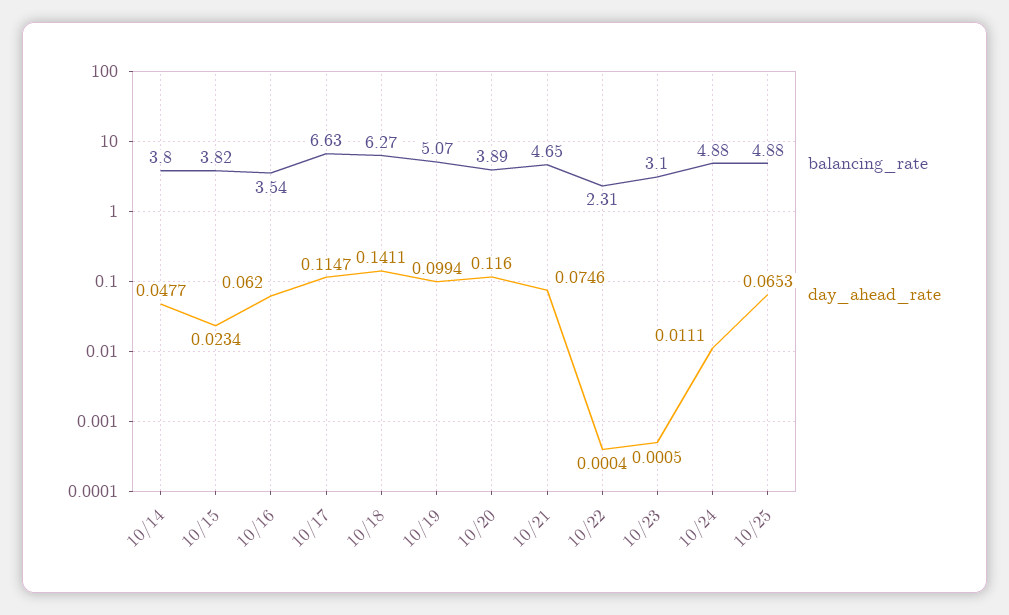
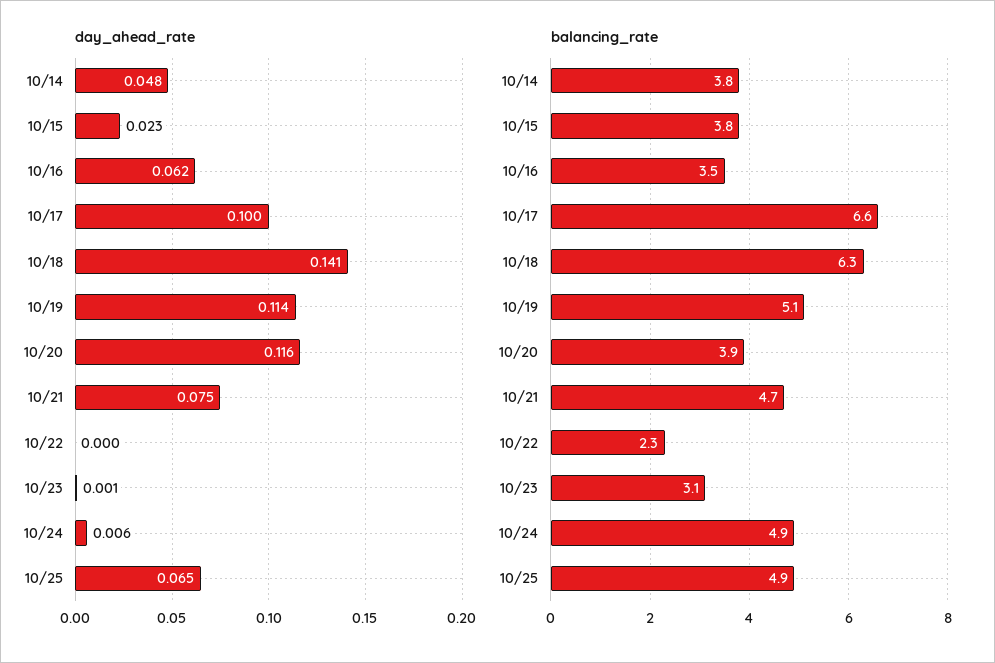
  {
    "balancing_rate": {
      "10/14": 3.8,
      "10/15": 3.82,
      "10/16": 3.54,
      "10/17": 6.63,
      "10/18": 6.27,
      "10/19": 5.07,
      "10/20": 3.89,
      "10/21": 4.65,
      "10/22": 2.31,
      "10/23": 3.1,
      "10/24": 4.88,
      "10/25": 4.88
    },
    "day_ahead_rate": {
      "10/14": 0.0477,
      "10/15": 0.0234,
      "10/16": 0.062,
-     "10/17": 0.1147,
+     "10/17": 0.1,
      "10/18": 0.1411,
-     "10/19": 0.0994,
+     "10/19": 0.114,
      "10/20": 0.116,
      "10/21": 0.0746,
      "10/22": 0.0004,
      "10/23": 0.0005,
-     "10/24": 0.0111,
+     "10/24": 0.006,
      "10/25": 0.0653
    }
  }

